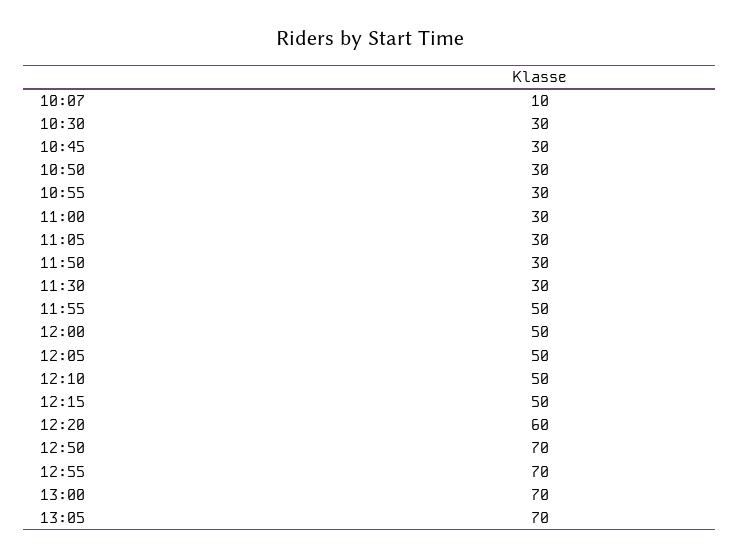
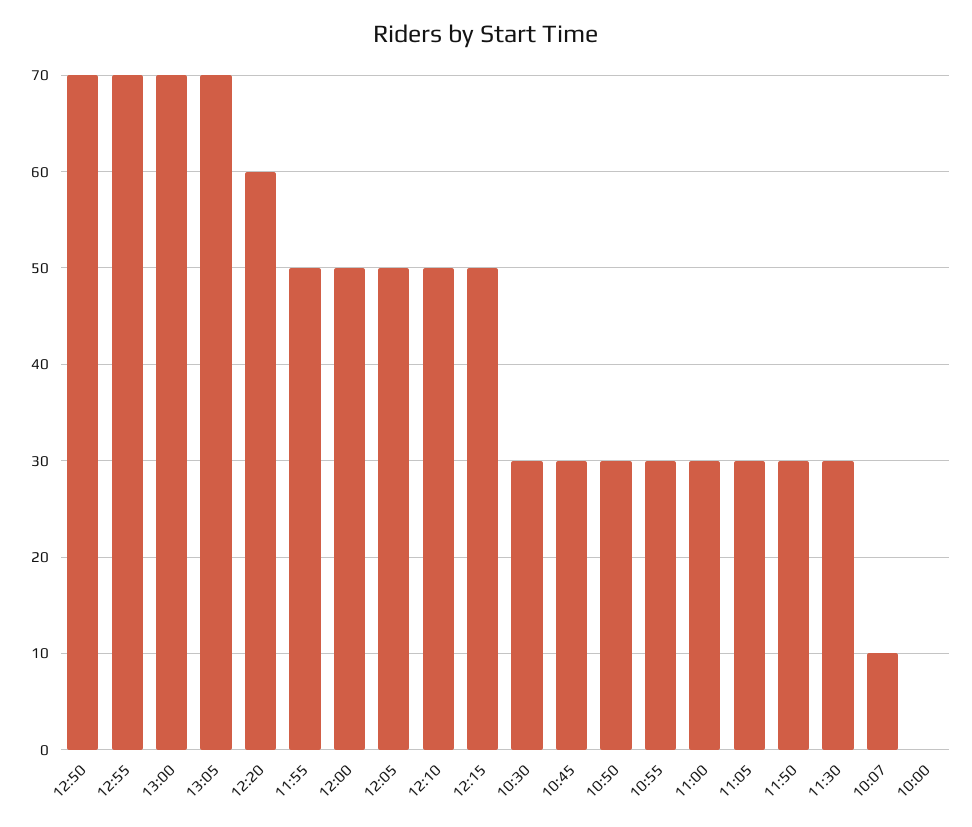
  {
    "10:07": 10,
    "10:30": 30,
    "10:45": 30,
    "10:50": 30,
    "10:55": 30,
    "11:00": 30,
    "11:05": 30,
    "11:50": 30,
    "11:30": 30,
    "11:55": 50,
    "12:00": 50,
    "12:05": 50,
    "12:10": 50,
    "12:15": 50,
    "12:20": 60,
    "12:50": 70,
    "12:55": 70,
    "13:00": 70,
-   "13:05": 70
+   "13:05": 70,
+   "10:00": 0
  }

